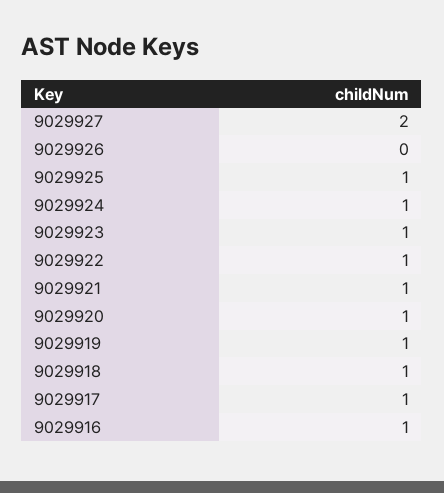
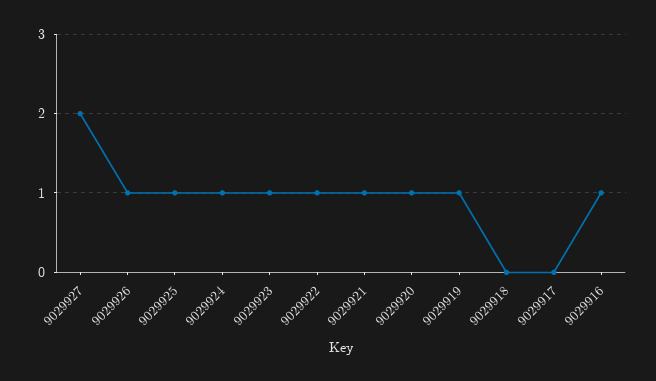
  {
    "9029927": 2,
-   "9029926": 0,
+   "9029926": 1,
    "9029925": 1,
    "9029924": 1,
    "9029923": 1,
    "9029922": 1,
    "9029921": 1,
    "9029920": 1,
    "9029919": 1,
-   "9029918": 1,
+   "9029918": 0,
-   "9029917": 1,
+   "9029917": 0,
    "9029916": 1
  }

